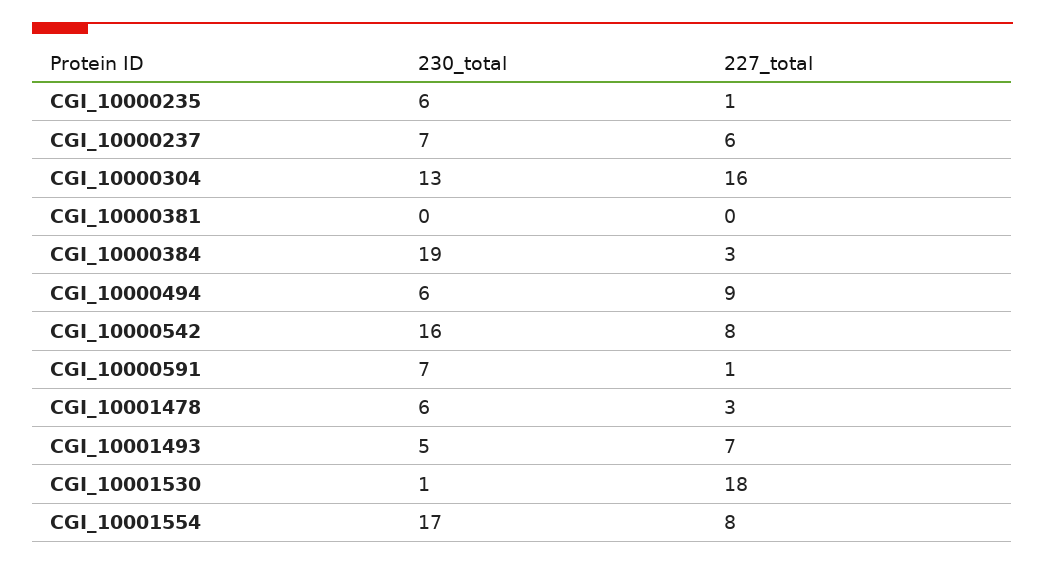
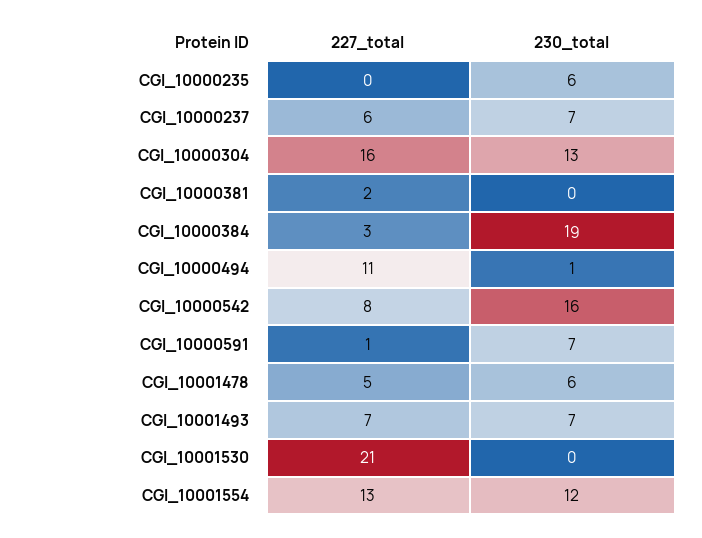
  {
    "230_total": {
      "CGI_10000235": 6,
      "CGI_10000237": 7,
      "CGI_10000304": 13,
      "CGI_10000381": 0,
      "CGI_10000384": 19,
-     "CGI_10000494": 6,
+     "CGI_10000494": 1,
      "CGI_10000542": 16,
      "CGI_10000591": 7,
      "CGI_10001478": 6,
-     "CGI_10001493": 5,
+     "CGI_10001493": 7,
-     "CGI_10001530": 1,
+     "CGI_10001530": 0,
-     "CGI_10001554": 17
+     "CGI_10001554": 12
    },
    "227_total": {
-     "CGI_10000235": 1,
+     "CGI_10000235": 0,
      "CGI_10000237": 6,
      "CGI_10000304": 16,
-     "CGI_10000381": 0,
+     "CGI_10000381": 2,
      "CGI_10000384": 3,
-     "CGI_10000494": 9,
+     "CGI_10000494": 11,
      "CGI_10000542": 8,
      "CGI_10000591": 1,
-     "CGI_10001478": 3,
+     "CGI_10001478": 5,
      "CGI_10001493": 7,
-     "CGI_10001530": 18,
+     "CGI_10001530": 21,
-     "CGI_10001554": 8
+     "CGI_10001554": 13
    }
  }

